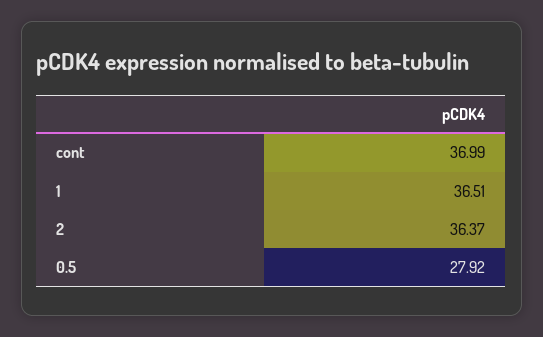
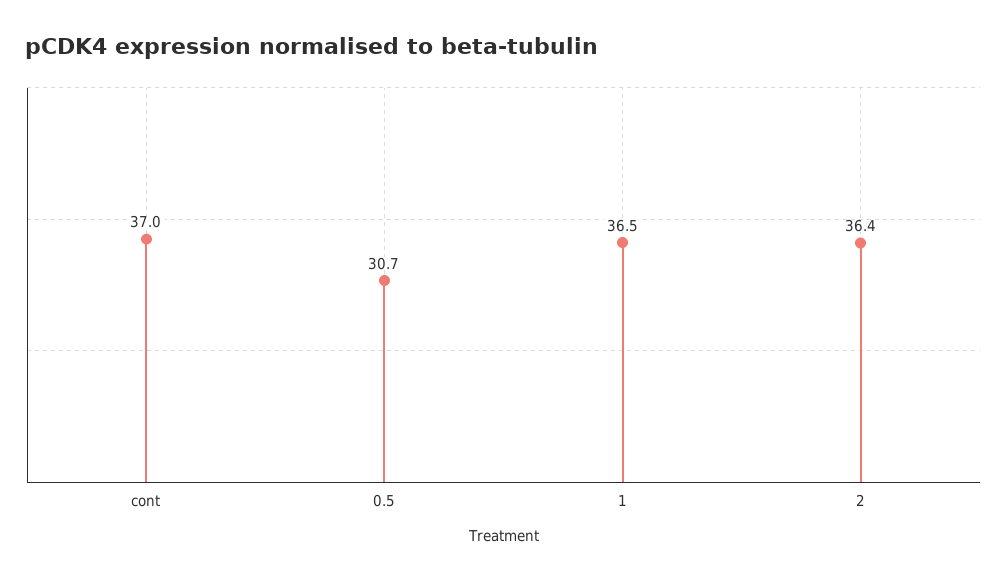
  {
    "cont": 36.99,
    "1": 36.51,
    "2": 36.37,
-   "0.5": 27.92
+   "0.5": 30.7
  }

